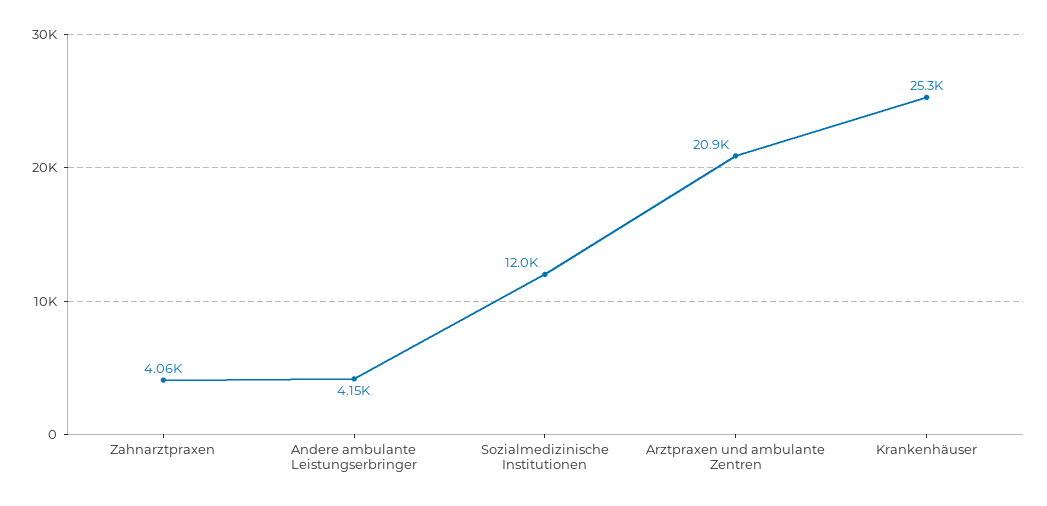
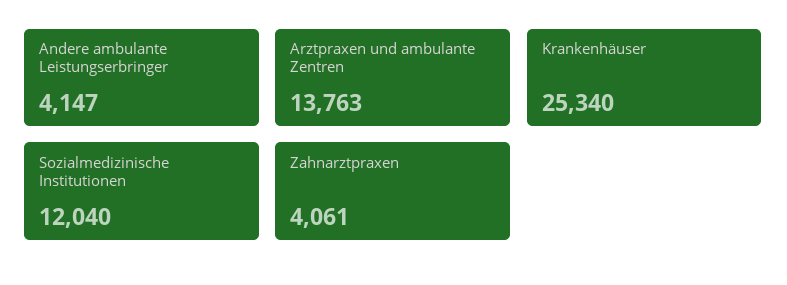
  {
    "Zahnarztpraxen": 4061,
    "Andere ambulante Leistungserbringer": 4147,
    "Sozialmedizinische Institutionen": 12040,
-   "Arztpraxen und ambulante Zentren": 20900,
+   "Arztpraxen und ambulante Zentren": 13763,
    "Krankenhäuser": 25340
  }

